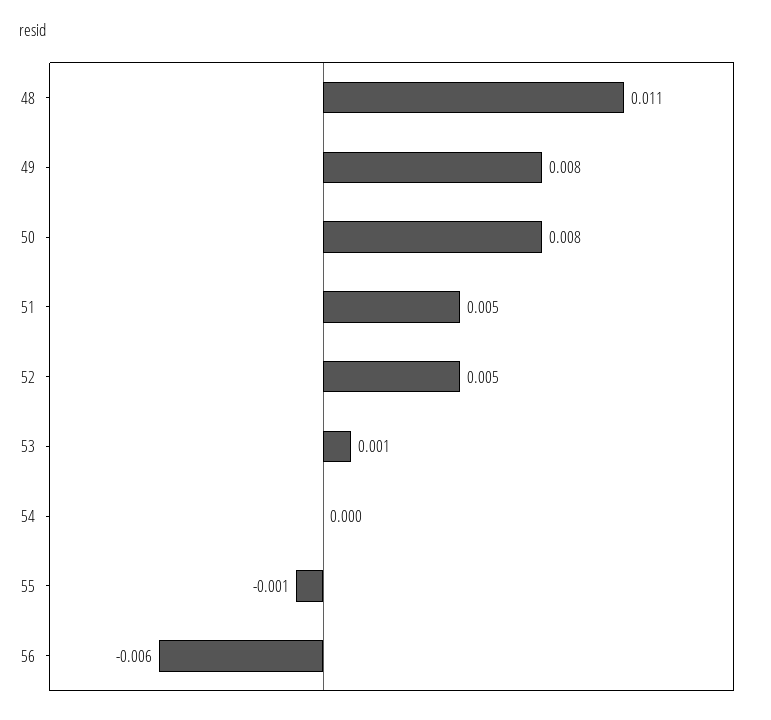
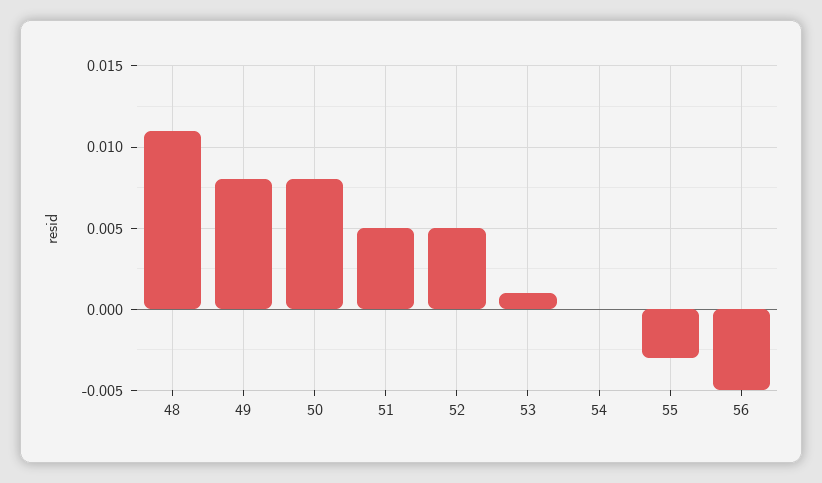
  {
    "48": 0.011,
    "49": 0.008,
    "50": 0.008,
    "51": 0.005,
    "52": 0.005,
    "53": 0.001,
    "54": 0,
-   "55": -0.001,
+   "55": -0.003,
-   "56": -0.006
+   "56": -0.005
  }

